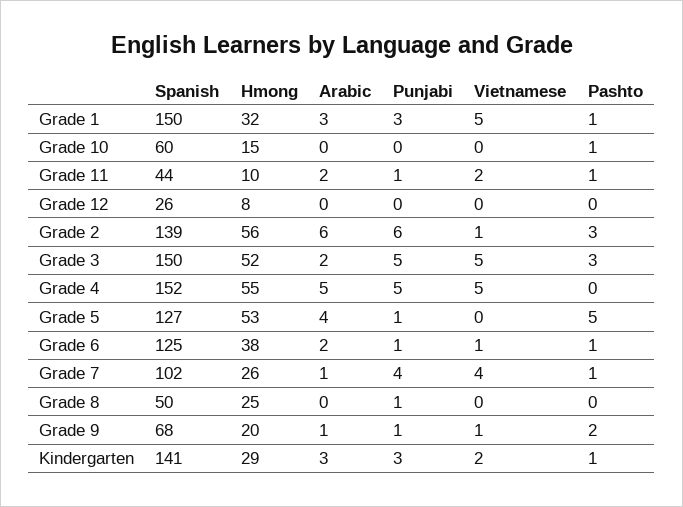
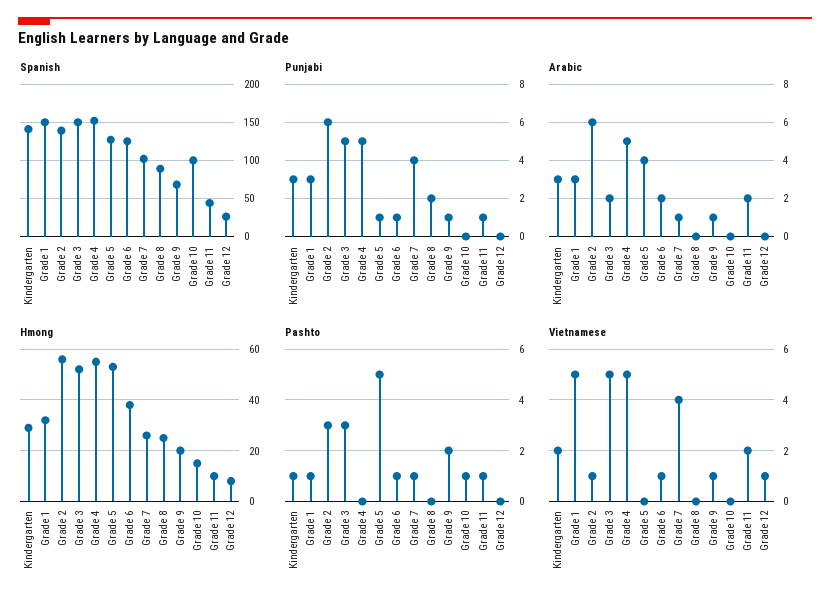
  {
    "Spanish": {
      "Grade 1": 150,
-     "Grade 10": 60,
+     "Grade 10": 100,
      "Grade 11": 44,
      "Grade 12": 26,
      "Grade 2": 139,
      "Grade 3": 150,
      "Grade 4": 152,
      "Grade 5": 127,
      "Grade 6": 125,
      "Grade 7": 102,
-     "Grade 8": 50,
+     "Grade 8": 90,
      "Grade 9": 68,
      "Kindergarten": 141
    },
    "Hmong": {
      "Grade 1": 32,
      "Grade 10": 15,
      "Grade 11": 10,
      "Grade 12": 8,
      "Grade 2": 56,
      "Grade 3": 52,
      "Grade 4": 55,
      "Grade 5": 53,
      "Grade 6": 38,
      "Grade 7": 26,
      "Grade 8": 25,
      "Grade 9": 20,
      "Kindergarten": 29
    },
    "Arabic": {
      "Grade 1": 3,
      "Grade 10": 0,
      "Grade 11": 2,
      "Grade 12": 0,
      "Grade 2": 6,
      "Grade 3": 2,
      "Grade 4": 5,
      "Grade 5": 4,
      "Grade 6": 2,
      "Grade 7": 1,
      "Grade 8": 0,
      "Grade 9": 1,
      "Kindergarten": 3
    },
    "Punjabi": {
      "Grade 1": 3,
      "Grade 10": 0,
      "Grade 11": 1,
      "Grade 12": 0,
      "Grade 2": 6,
      "Grade 3": 5,
      "Grade 4": 5,
      "Grade 5": 1,
      "Grade 6": 1,
      "Grade 7": 4,
-     "Grade 8": 1,
+     "Grade 8": 2,
      "Grade 9": 1,
      "Kindergarten": 3
    },
    "Vietnamese": {
      "Grade 1": 5,
      "Grade 10": 0,
      "Grade 11": 2,
-     "Grade 12": 0,
+     "Grade 12": 1,
      "Grade 2": 1,
      "Grade 3": 5,
      "Grade 4": 5,
      "Grade 5": 0,
      "Grade 6": 1,
      "Grade 7": 4,
      "Grade 8": 0,
      "Grade 9": 1,
      "Kindergarten": 2
    },
    "Pashto": {
      "Grade 1": 1,
      "Grade 10": 1,
      "Grade 11": 1,
      "Grade 12": 0,
      "Grade 2": 3,
      "Grade 3": 3,
      "Grade 4": 0,
      "Grade 5": 5,
      "Grade 6": 1,
      "Grade 7": 1,
      "Grade 8": 0,
      "Grade 9": 2,
      "Kindergarten": 1
    }
  }

